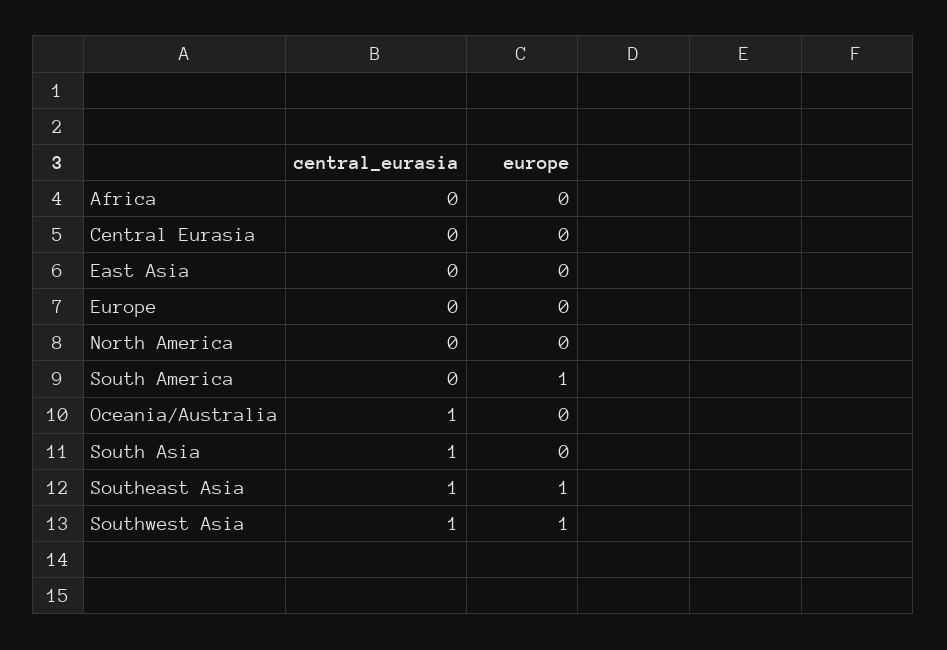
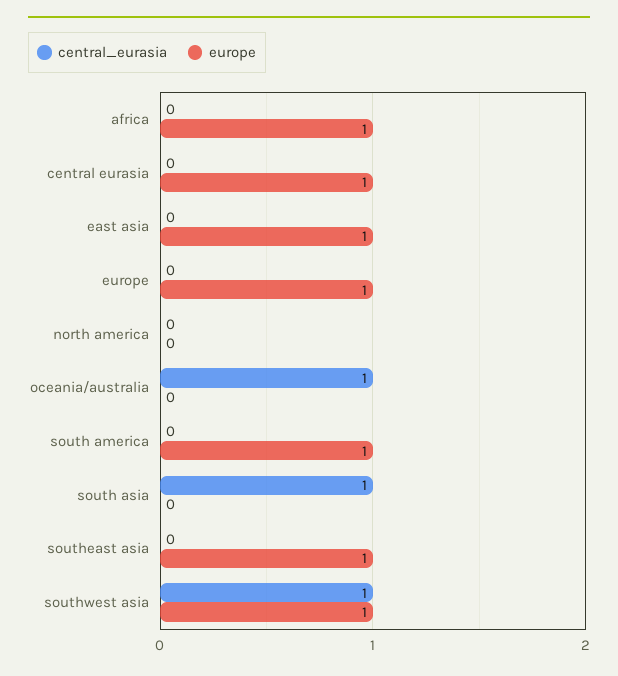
  {
    "central_eurasia": {
      "Africa": 0,
      "Central Eurasia": 0,
      "East Asia": 0,
      "Europe": 0,
      "North America": 0,
      "South America": 0,
      "Oceania/Australia": 1,
      "South Asia": 1,
-     "Southeast Asia": 1,
+     "Southeast Asia": 0,
      "Southwest Asia": 1
    },
    "europe": {
-     "Africa": 0,
+     "Africa": 1,
-     "Central Eurasia": 0,
+     "Central Eurasia": 1,
-     "East Asia": 0,
+     "East Asia": 1,
-     "Europe": 0,
+     "Europe": 1,
      "North America": 0,
      "South America": 1,
      "Oceania/Australia": 0,
      "South Asia": 0,
      "Southeast Asia": 1,
      "Southwest Asia": 1
    }
  }

